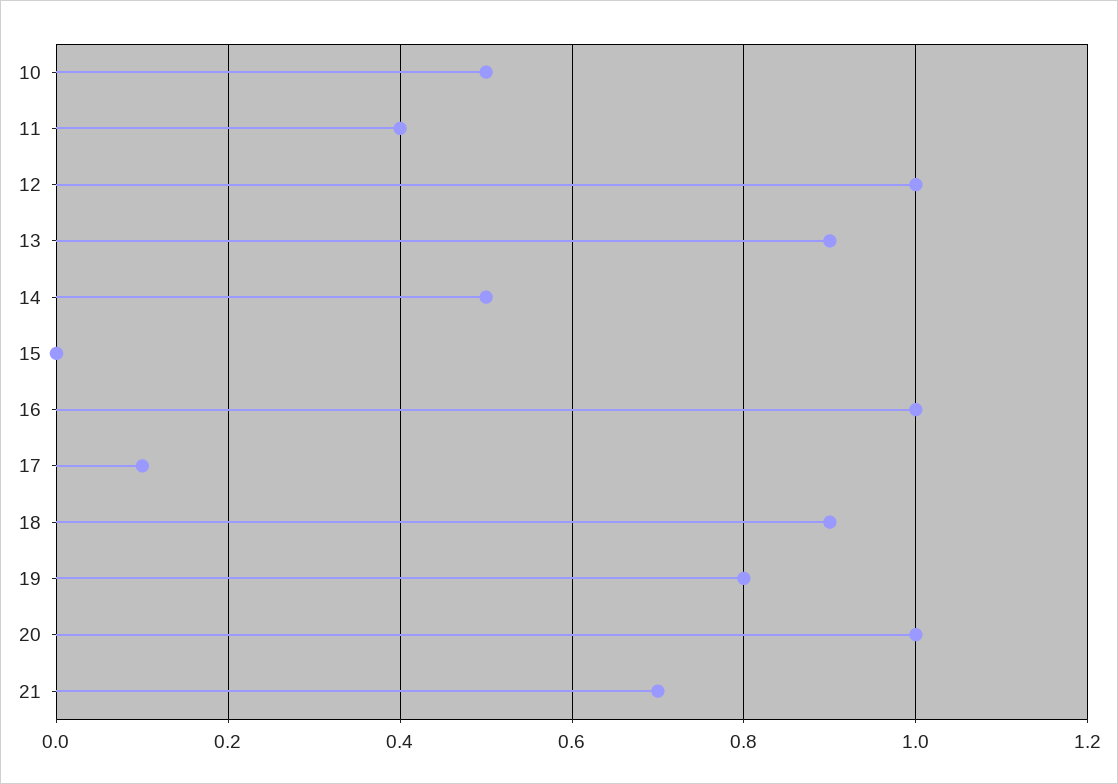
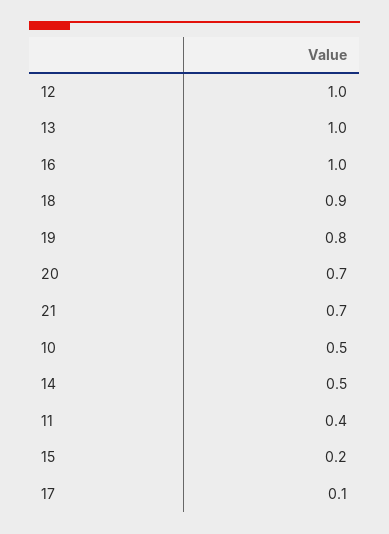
  {
    "10": 0.5,
    "11": 0.4,
    "12": 1,
-   "13": 0.9,
+   "13": 1,
    "14": 0.5,
-   "15": 0,
+   "15": 0.2,
    "16": 1,
    "17": 0.1,
    "18": 0.9,
    "19": 0.8,
-   "20": 1,
+   "20": 0.7,
    "21": 0.7
  }

